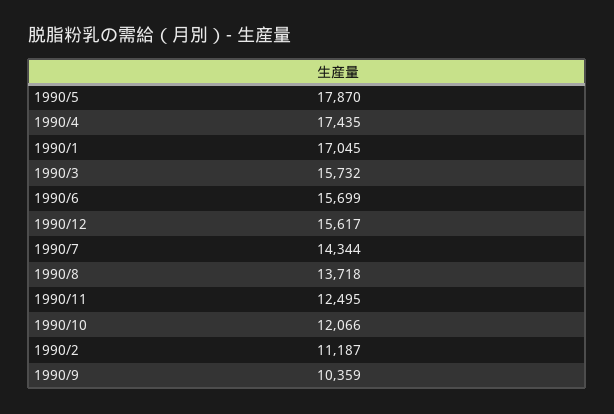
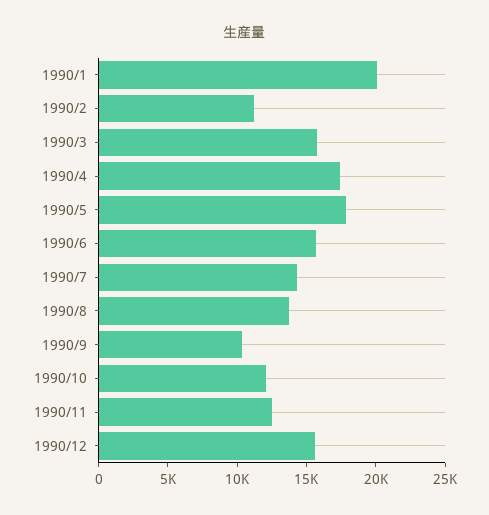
  {
    "1990/5": 17870,
    "1990/4": 17435,
-   "1990/1": 17045,
+   "1990/1": 20000,
    "1990/3": 15732,
    "1990/6": 15699,
    "1990/12": 15617,
    "1990/7": 14344,
    "1990/8": 13718,
    "1990/11": 12495,
    "1990/10": 12066,
    "1990/2": 11187,
    "1990/9": 10359
  }

